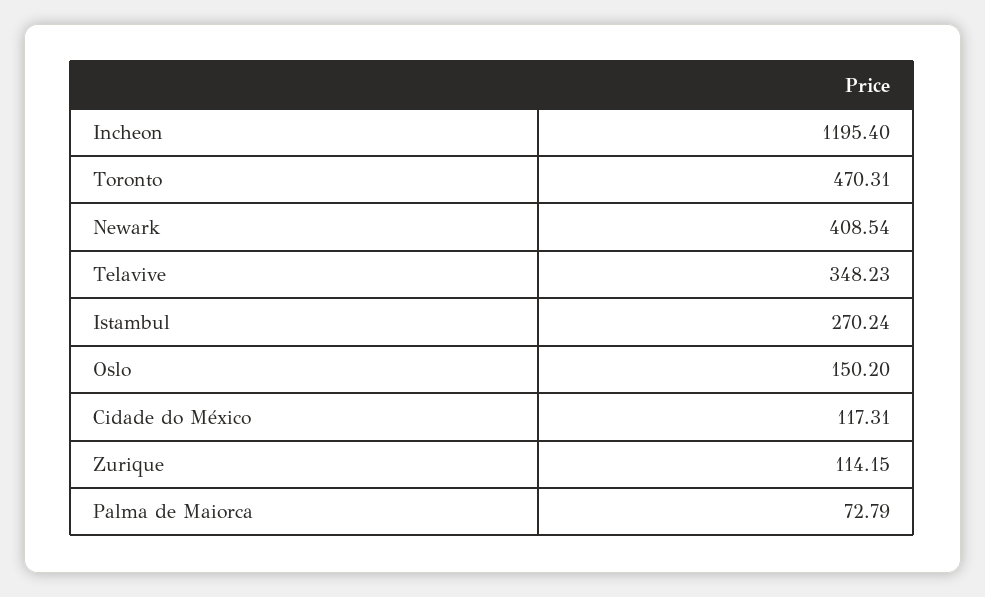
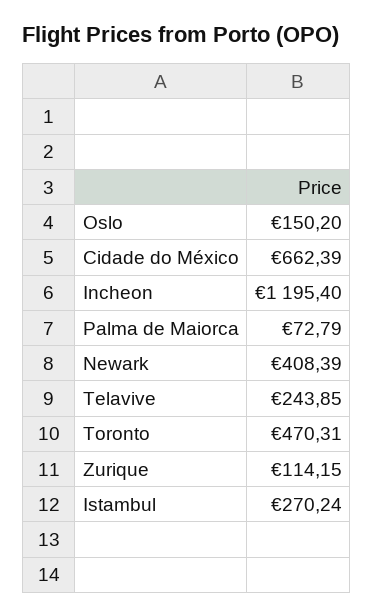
  {
    "Incheon": 1195.4,
    "Toronto": 470.31,
-   "Newark": 408.54,
+   "Newark": 408.39,
-   "Telavive": 348.23,
+   "Telavive": 243.85,
    "Istambul": 270.24,
    "Oslo": 150.2,
-   "Cidade do México": 117.31,
+   "Cidade do México": 662.39,
    "Zurique": 114.15,
    "Palma de Maiorca": 72.79
  }

